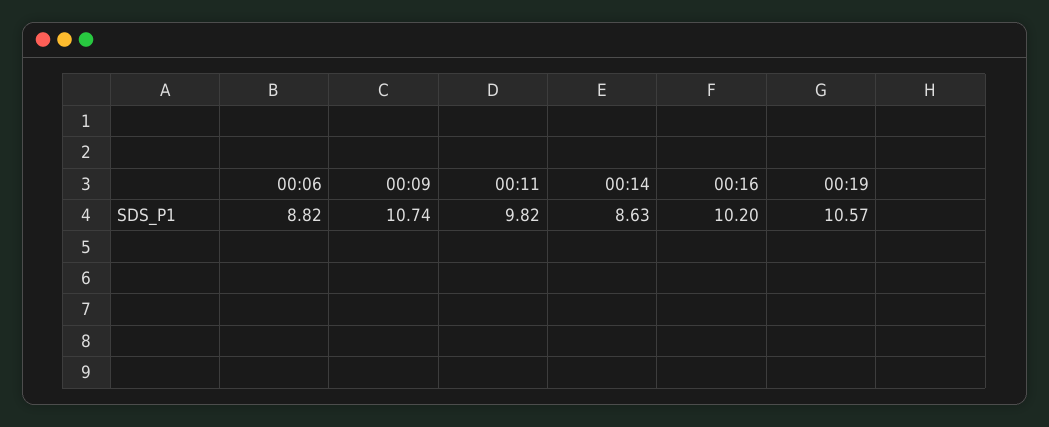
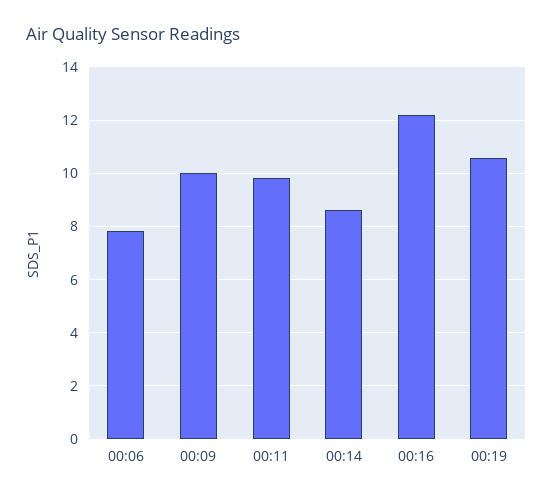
  {
-   "00:06": 8.82,
+   "00:06": 7.75,
-   "00:09": 10.74,
+   "00:09": 10,
    "00:11": 9.82,
    "00:14": 8.63,
-   "00:16": 10.2,
+   "00:16": 12.25,
    "00:19": 10.57
  }

